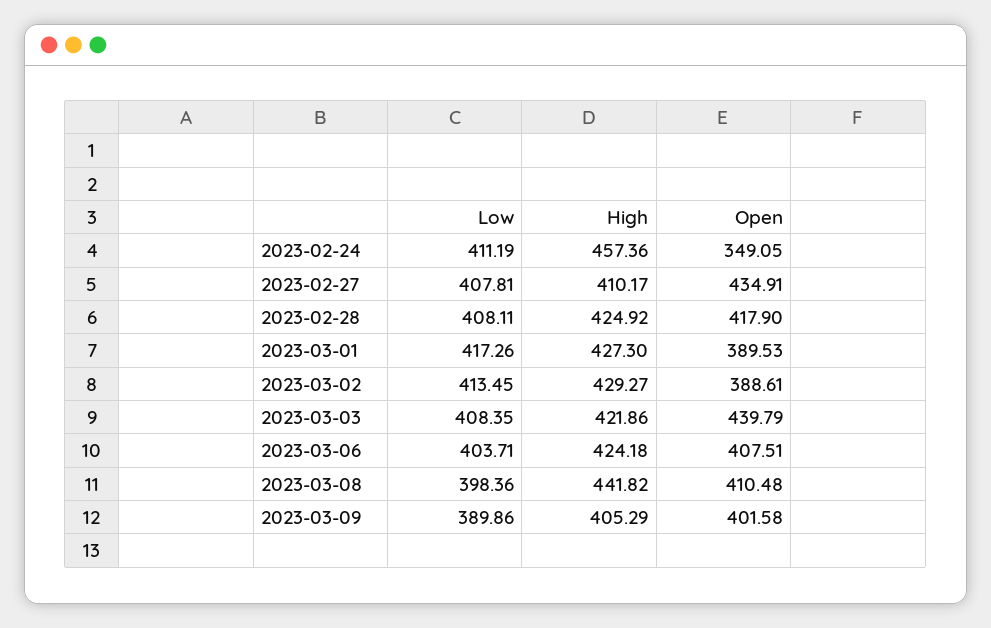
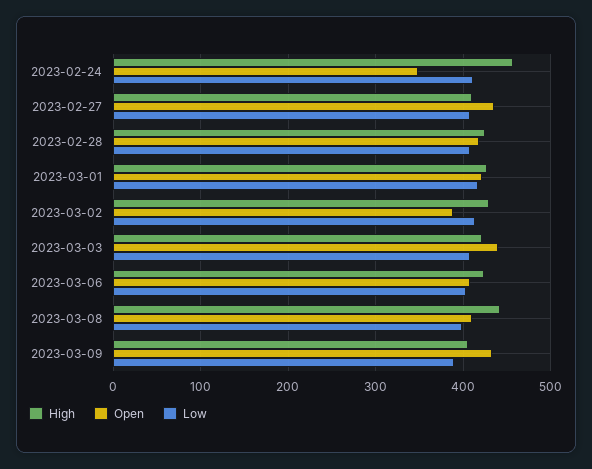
  {
    "Low": {
      "2023-02-24": 411.19,
      "2023-02-27": 407.81,
      "2023-02-28": 408.11,
      "2023-03-01": 417.26,
      "2023-03-02": 413.45,
      "2023-03-03": 408.35,
      "2023-03-06": 403.71,
      "2023-03-08": 398.36,
      "2023-03-09": 389.86
    },
    "High": {
      "2023-02-24": 457.36,
      "2023-02-27": 410.17,
      "2023-02-28": 424.92,
      "2023-03-01": 427.3,
      "2023-03-02": 429.27,
      "2023-03-03": 421.86,
      "2023-03-06": 424.18,
      "2023-03-08": 441.82,
      "2023-03-09": 405.29
    },
    "Open": {
      "2023-02-24": 349.05,
      "2023-02-27": 434.91,
      "2023-02-28": 417.9,
-     "2023-03-01": 389.53,
+     "2023-03-01": 420,
      "2023-03-02": 388.61,
      "2023-03-03": 439.79,
      "2023-03-06": 407.51,
      "2023-03-08": 410.48,
-     "2023-03-09": 401.58
+     "2023-03-09": 430
    }
  }

